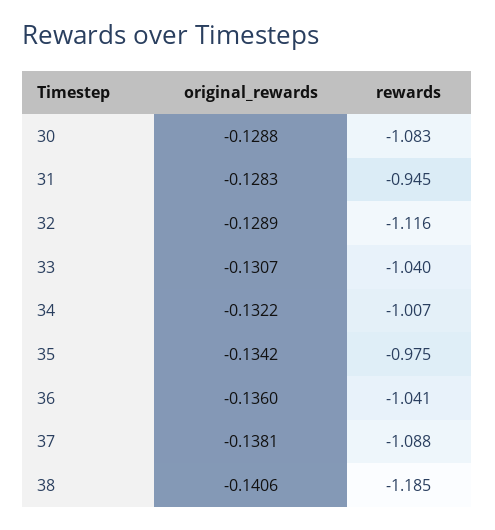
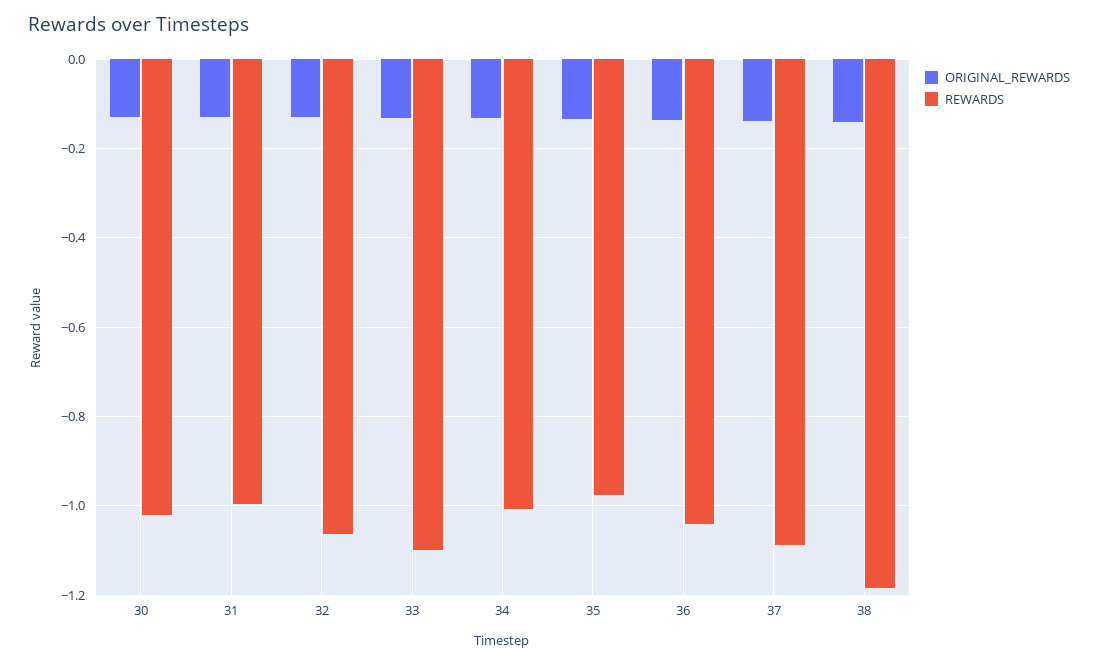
  {
    "original_rewards": {
      "30": -0.1288,
      "31": -0.1283,
      "32": -0.1289,
      "33": -0.1307,
      "34": -0.1322,
      "35": -0.1342,
      "36": -0.136,
      "37": -0.1381,
      "38": -0.1406
    },
    "rewards": {
-     "30": -1.083,
+     "30": -1.02,
-     "31": -0.945,
+     "31": -1,
-     "32": -1.116,
+     "32": -1.06,
-     "33": -1.04,
+     "33": -1.1,
      "34": -1.007,
      "35": -0.975,
      "36": -1.041,
      "37": -1.088,
      "38": -1.185
    }
  }

